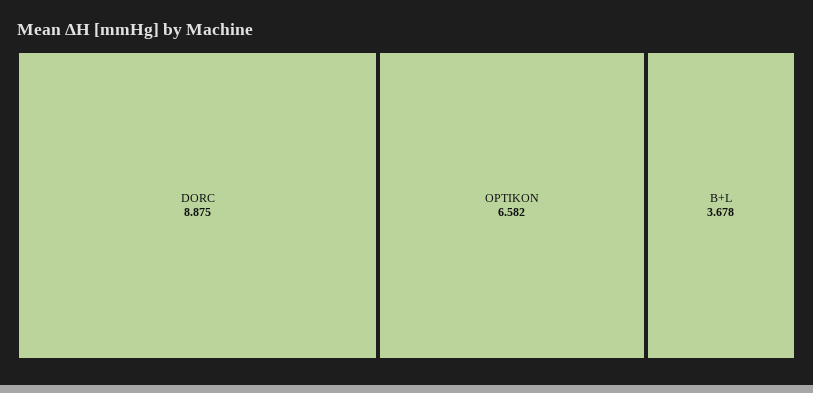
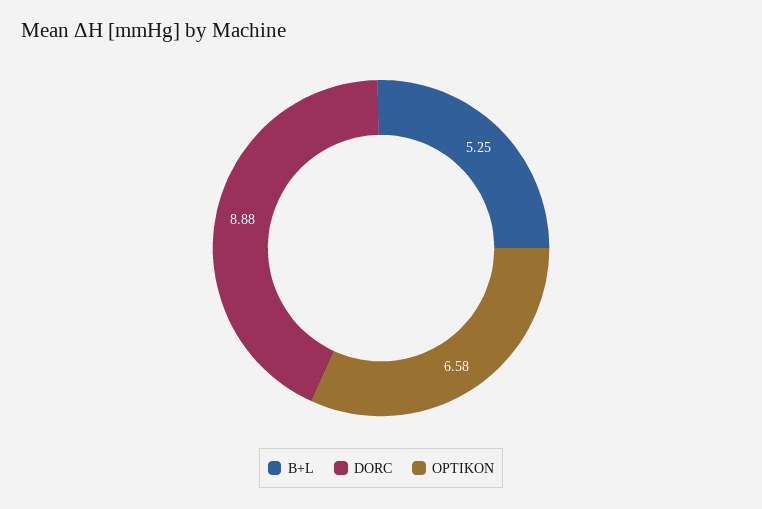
  {
    "DORC": 8.875,
    "OPTIKON": 6.582,
-   "B+L": 3.678
+   "B+L": 5.25
  }

